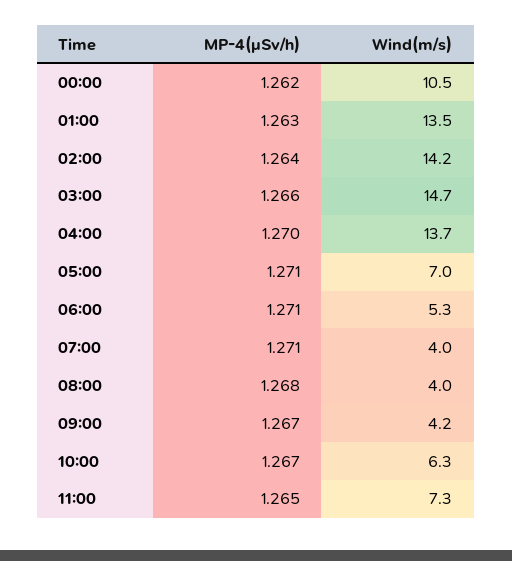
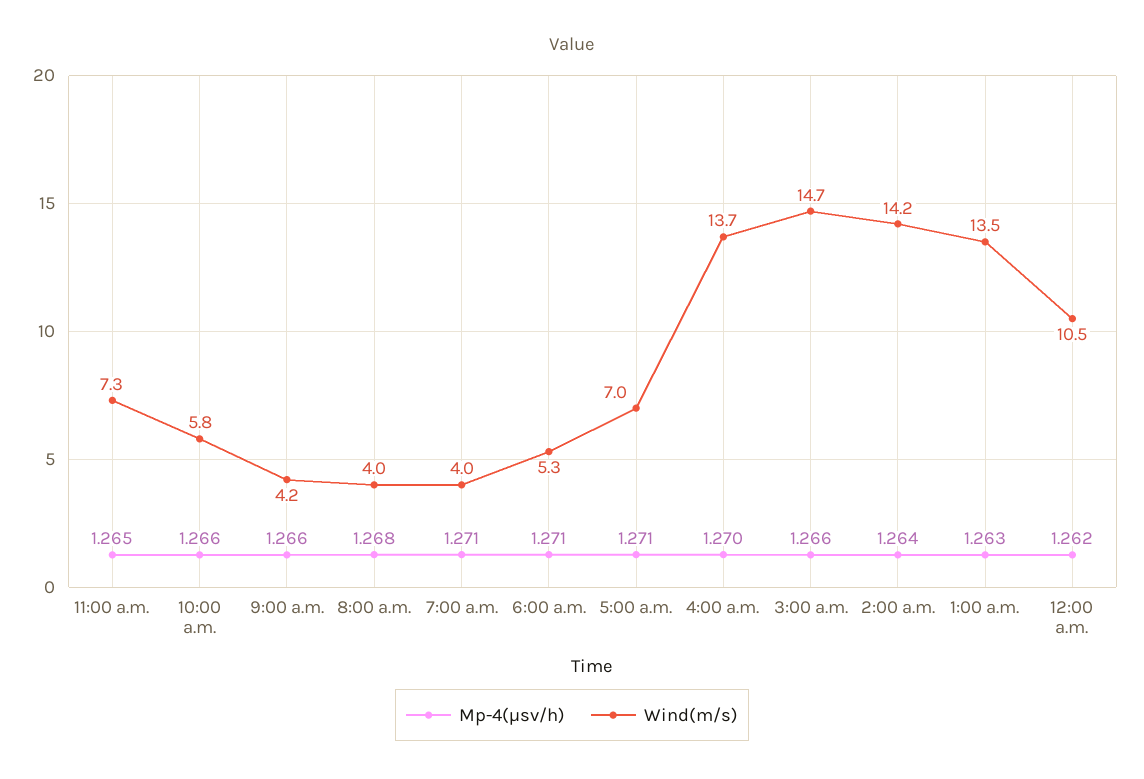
  {
    "MP-4(μSv/h)": {
      "00:00": 1.262,
      "01:00": 1.263,
      "02:00": 1.264,
      "03:00": 1.266,
      "04:00": 1.27,
      "05:00": 1.271,
      "06:00": 1.271,
      "07:00": 1.271,
      "08:00": 1.268,
-     "09:00": 1.267,
+     "09:00": 1.266,
-     "10:00": 1.267,
+     "10:00": 1.266,
      "11:00": 1.265
    },
    "Wind(m/s)": {
      "00:00": 10.5,
      "01:00": 13.5,
      "02:00": 14.2,
      "03:00": 14.7,
      "04:00": 13.7,
      "05:00": 7,
      "06:00": 5.3,
      "07:00": 4,
      "08:00": 4,
      "09:00": 4.2,
-     "10:00": 6.3,
+     "10:00": 5.8,
      "11:00": 7.3
    }
  }

